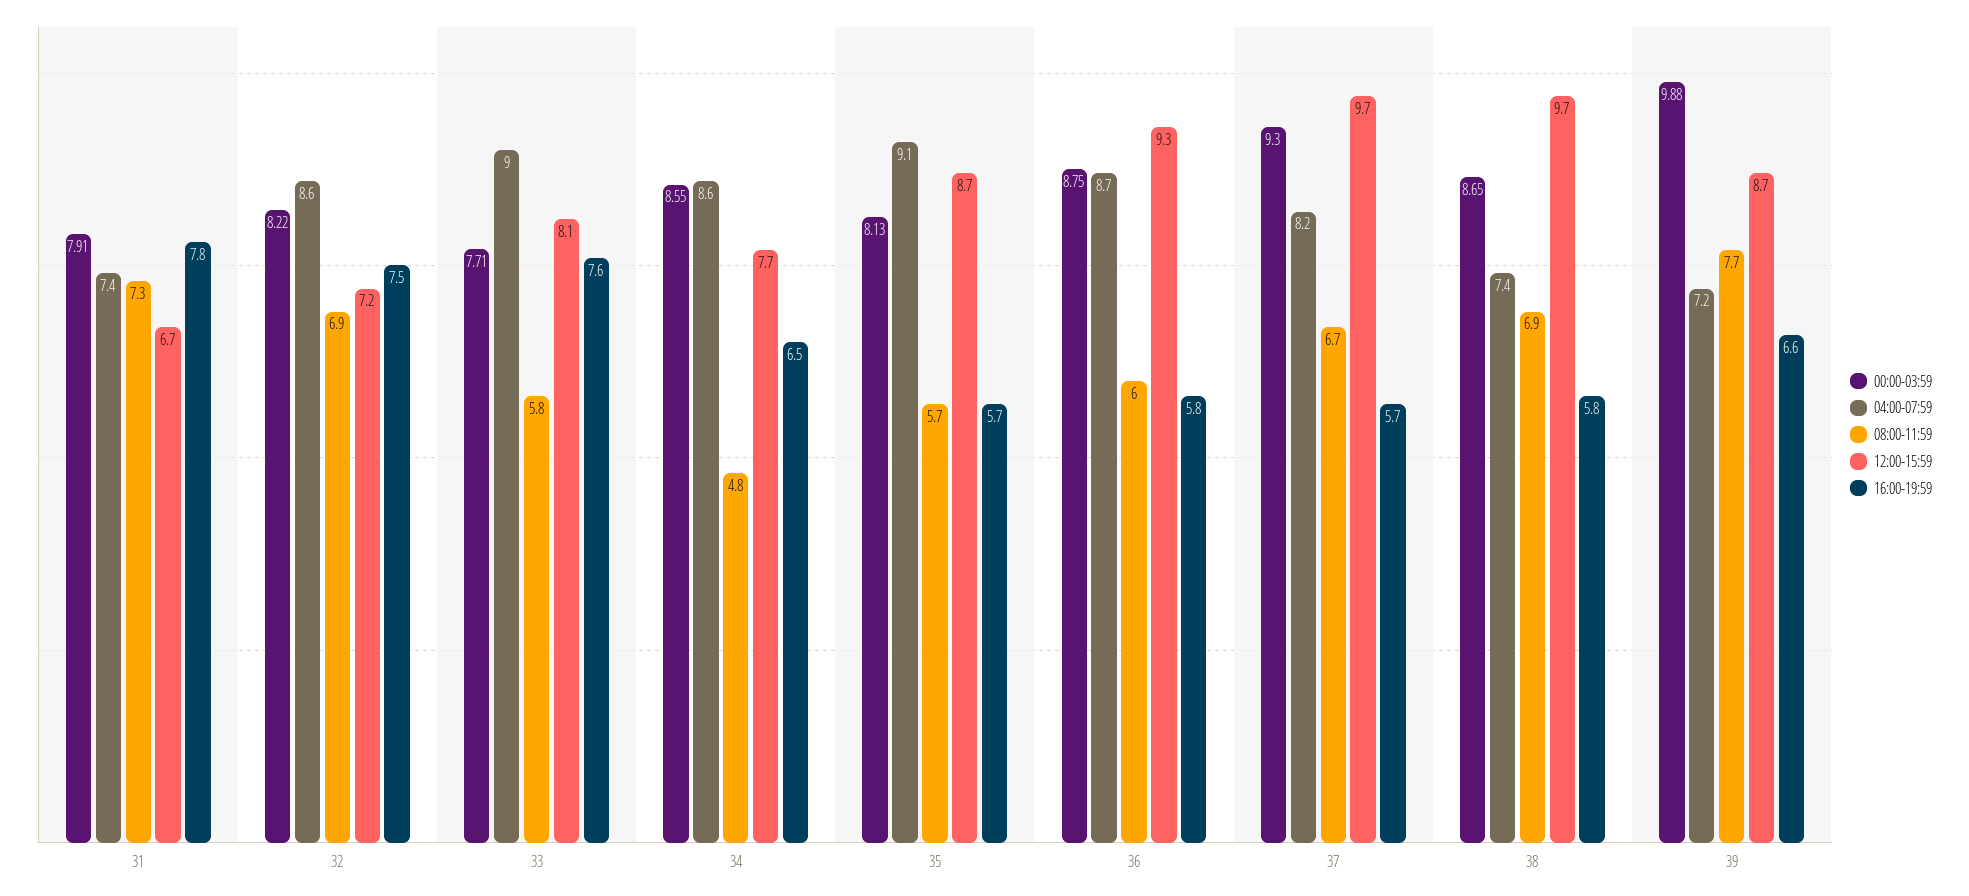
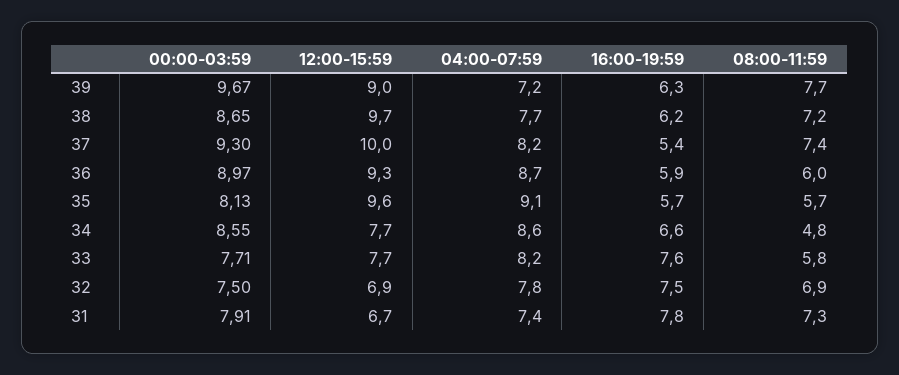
  {
    "00:00-03:59": {
      "31": 7.91,
-     "32": 8.22,
+     "32": 7.5,
      "33": 7.71,
      "34": 8.55,
      "35": 8.13,
-     "36": 8.75,
+     "36": 8.97,
      "37": 9.3,
      "38": 8.65,
-     "39": 9.88
+     "39": 9.67
    },
    "04:00-07:59": {
      "31": 7.4,
-     "32": 8.6,
+     "32": 7.8,
-     "33": 9,
+     "33": 8.2,
      "34": 8.6,
      "35": 9.1,
      "36": 8.7,
      "37": 8.2,
-     "38": 7.4,
+     "38": 7.7,
      "39": 7.2
    },
    "08:00-11:59": {
      "31": 7.3,
      "32": 6.9,
      "33": 5.8,
      "34": 4.8,
      "35": 5.7,
      "36": 6,
-     "37": 6.7,
+     "37": 7.4,
-     "38": 6.9,
+     "38": 7.2,
      "39": 7.7
    },
    "12:00-15:59": {
      "31": 6.7,
-     "32": 7.2,
+     "32": 6.9,
-     "33": 8.1,
+     "33": 7.7,
      "34": 7.7,
-     "35": 8.7,
+     "35": 9.6,
      "36": 9.3,
-     "37": 9.7,
+     "37": 10,
      "38": 9.7,
-     "39": 8.7
+     "39": 9
    },
    "16:00-19:59": {
      "31": 7.8,
      "32": 7.5,
      "33": 7.6,
-     "34": 6.5,
+     "34": 6.6,
      "35": 5.7,
-     "36": 5.8,
+     "36": 5.9,
-     "37": 5.7,
+     "37": 5.4,
-     "38": 5.8,
+     "38": 6.2,
-     "39": 6.6
+     "39": 6.3
    }
  }

